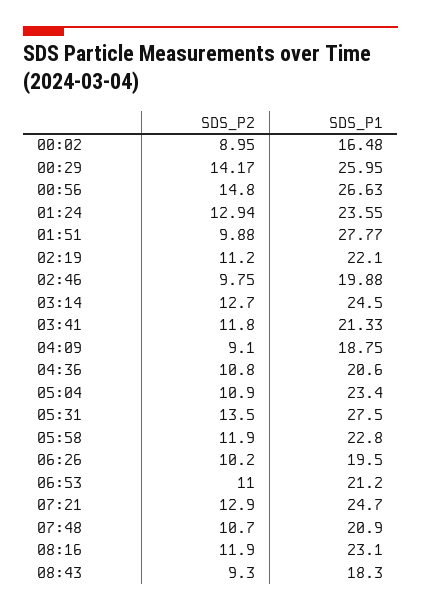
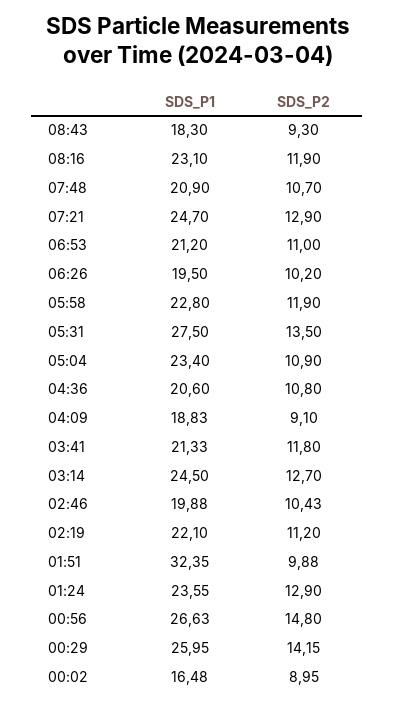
  {
    "SDS_P2": {
      "00:02": 8.95,
-     "00:29": 14.17,
+     "00:29": 14.15,
      "00:56": 14.8,
-     "01:24": 12.94,
+     "01:24": 12.9,
      "01:51": 9.88,
      "02:19": 11.2,
-     "02:46": 9.75,
+     "02:46": 10.43,
      "03:14": 12.7,
      "03:41": 11.8,
      "04:09": 9.1,
      "04:36": 10.8,
      "05:04": 10.9,
      "05:31": 13.5,
      "05:58": 11.9,
      "06:26": 10.2,
      "06:53": 11,
      "07:21": 12.9,
      "07:48": 10.7,
      "08:16": 11.9,
      "08:43": 9.3
    },
    "SDS_P1": {
      "00:02": 16.48,
      "00:29": 25.95,
      "00:56": 26.63,
      "01:24": 23.55,
-     "01:51": 27.77,
+     "01:51": 32.35,
      "02:19": 22.1,
      "02:46": 19.88,
      "03:14": 24.5,
      "03:41": 21.33,
-     "04:09": 18.75,
+     "04:09": 18.83,
      "04:36": 20.6,
      "05:04": 23.4,
      "05:31": 27.5,
      "05:58": 22.8,
      "06:26": 19.5,
      "06:53": 21.2,
      "07:21": 24.7,
      "07:48": 20.9,
      "08:16": 23.1,
      "08:43": 18.3
    }
  }

